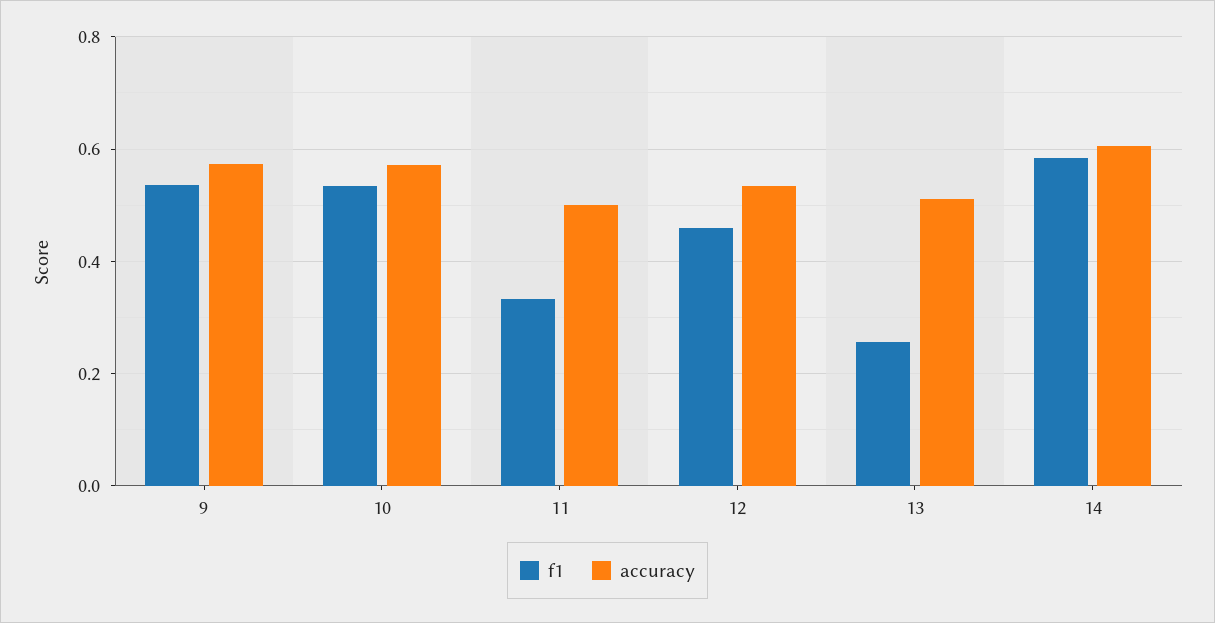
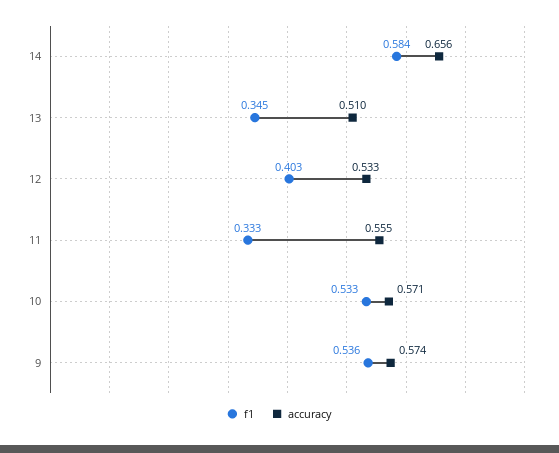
  {
    "f1": {
      "9": 0.536,
      "10": 0.533,
      "11": 0.333,
-     "12": 0.46,
+     "12": 0.403,
-     "13": 0.26,
+     "13": 0.345,
      "14": 0.584
    },
    "accuracy": {
      "9": 0.574,
      "10": 0.571,
-     "11": 0.5,
+     "11": 0.555,
      "12": 0.533,
      "13": 0.51,
-     "14": 0.6
+     "14": 0.656
    }
  }

